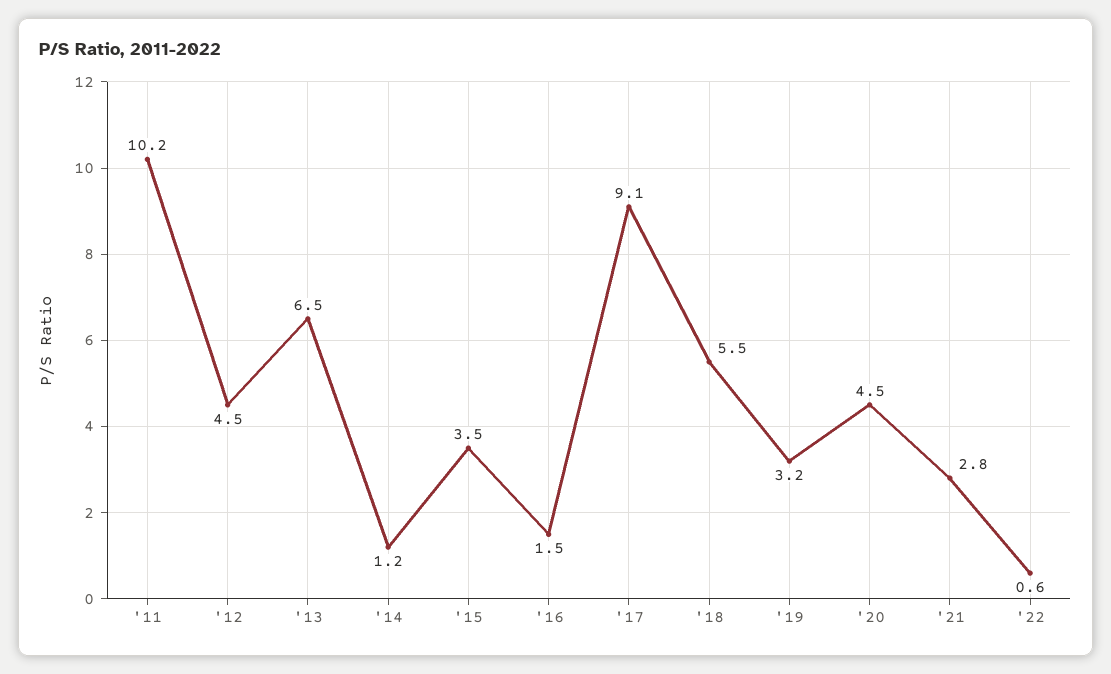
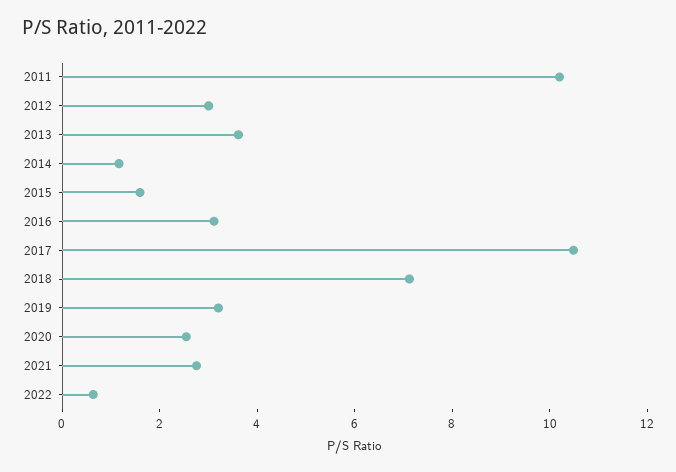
  {
    "'11": 10.2,
-   "'12": 4.5,
+   "'12": 3,
-   "'13": 6.5,
+   "'13": 3.5,
    "'14": 1.2,
-   "'15": 3.5,
+   "'15": 1.5,
-   "'16": 1.5,
+   "'16": 3,
-   "'17": 9.1,
+   "'17": 10.5,
-   "'18": 5.5,
+   "'18": 7,
    "'19": 3.2,
-   "'20": 4.5,
+   "'20": 2.5,
    "'21": 2.8,
    "'22": 0.6
  }

